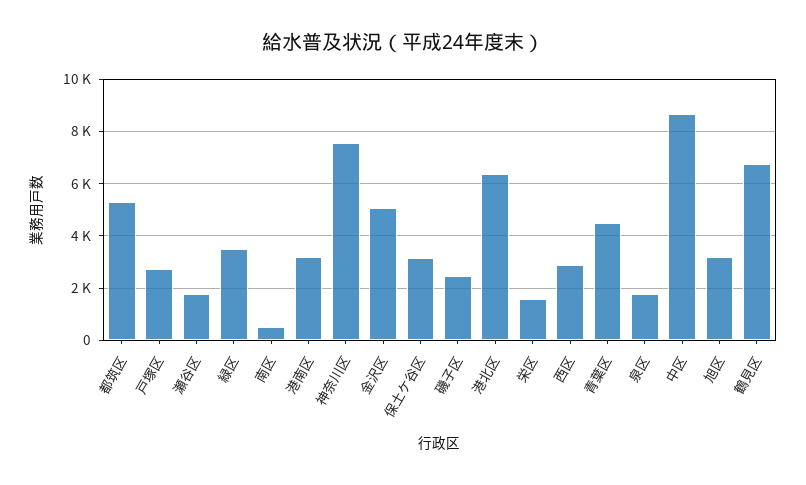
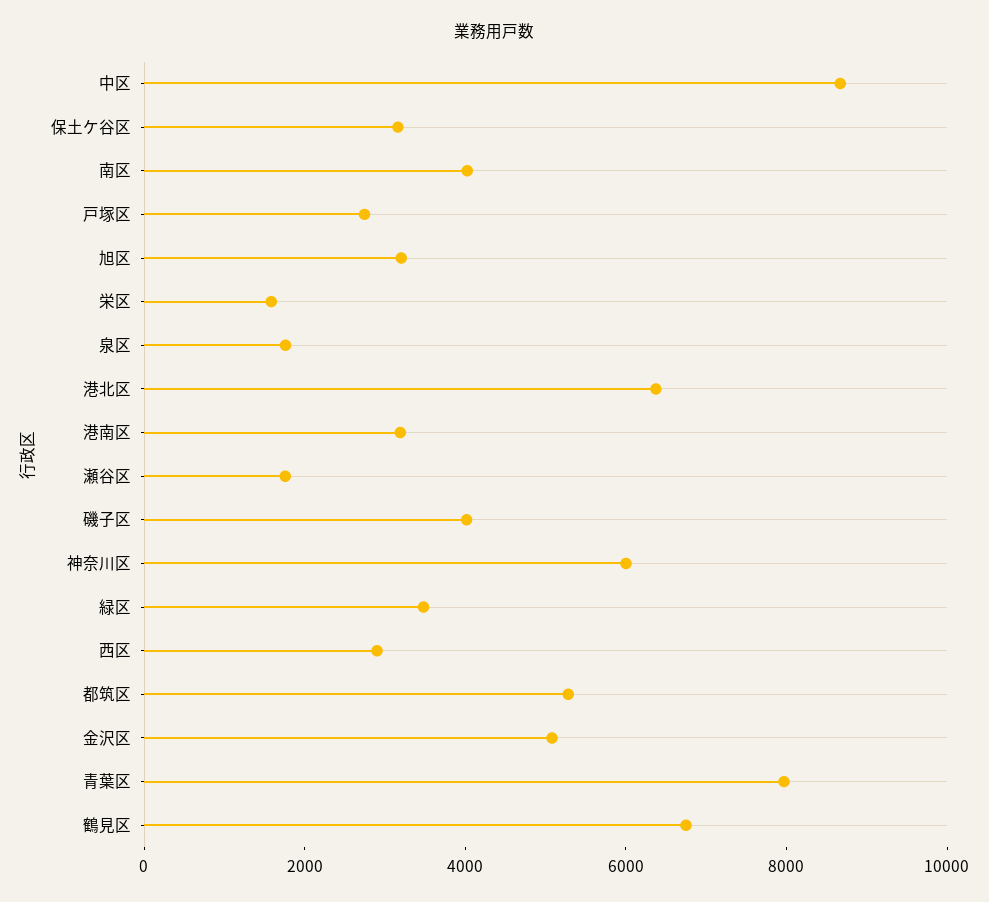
  {
    "都筑区": 5250,
    "戸塚区": 2750,
    "瀬谷区": 1750,
    "緑区": 3500,
-   "南区": 500,
+   "南区": 4000,
    "港南区": 3250,
-   "神奈川区": 7500,
+   "神奈川区": 6000,
    "金沢区": 5000,
    "保土ケ谷区": 3250,
-   "磯子区": 2500,
+   "磯子区": 4000,
    "港北区": 6250,
    "栄区": 1500,
    "西区": 3000,
-   "青葉区": 4500,
+   "青葉区": 8000,
    "泉区": 1750,
    "中区": 8750,
    "旭区": 3250,
    "鶴見区": 6750
  }

